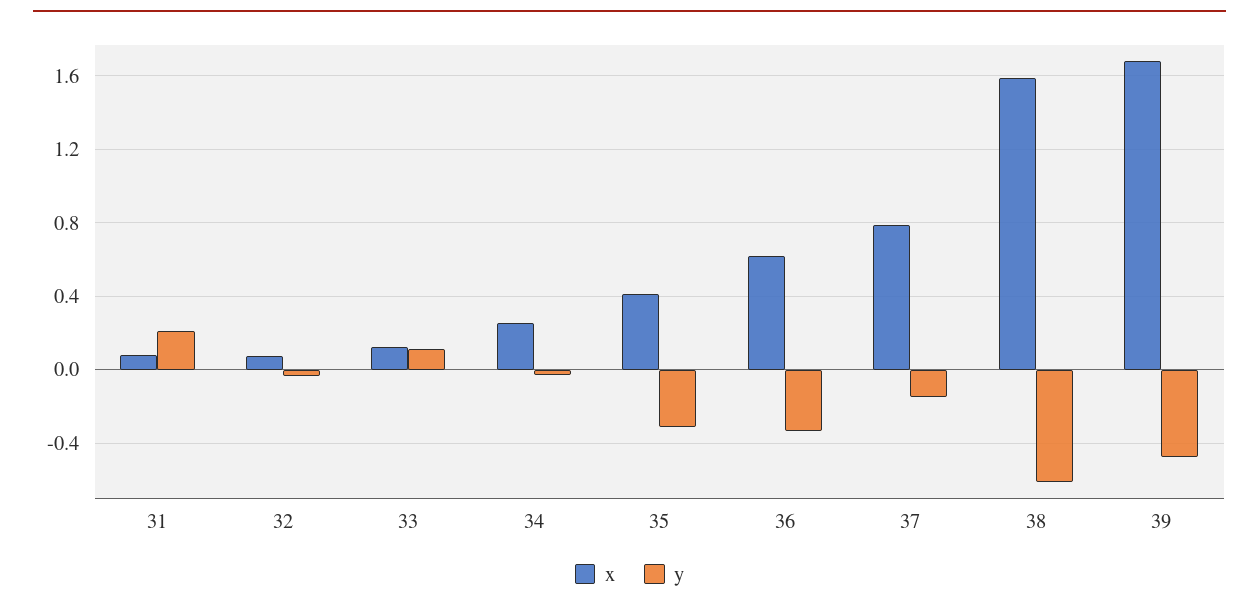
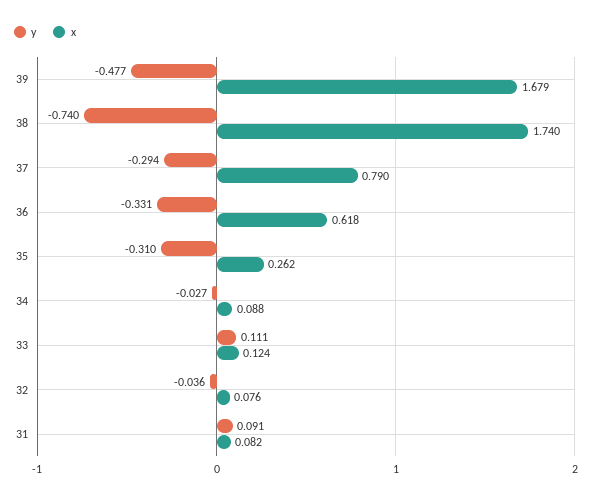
  {
    "x": {
      "31": 0.082,
      "32": 0.076,
      "33": 0.124,
-     "34": 0.25,
+     "34": 0.088,
-     "35": 0.4,
+     "35": 0.262,
      "36": 0.618,
      "37": 0.79,
-     "38": 1.6,
+     "38": 1.74,
      "39": 1.679
    },
    "y": {
-     "31": 0.2,
+     "31": 0.091,
      "32": -0.036,
      "33": 0.111,
      "34": -0.027,
      "35": -0.31,
      "36": -0.331,
-     "37": -0.15,
+     "37": -0.294,
-     "38": -0.6,
+     "38": -0.74,
      "39": -0.477
    }
  }

